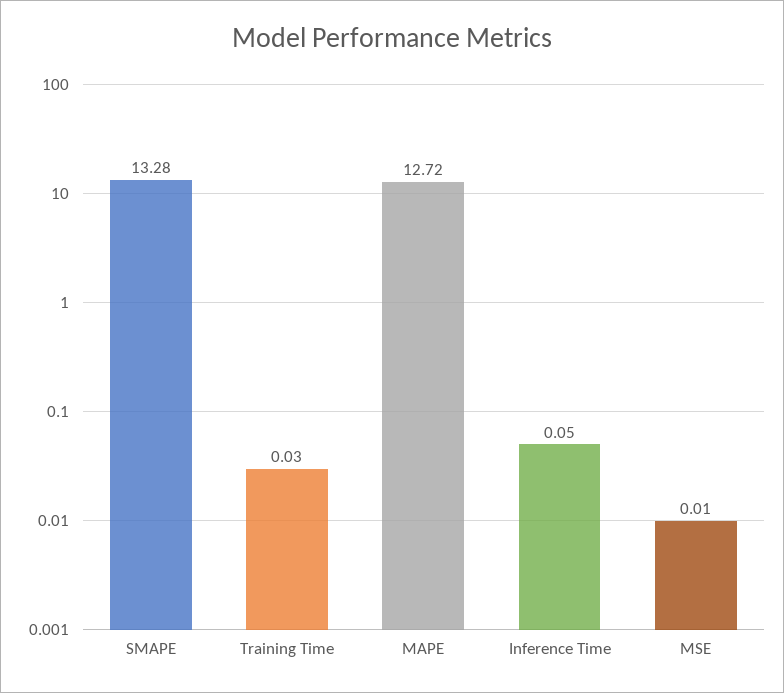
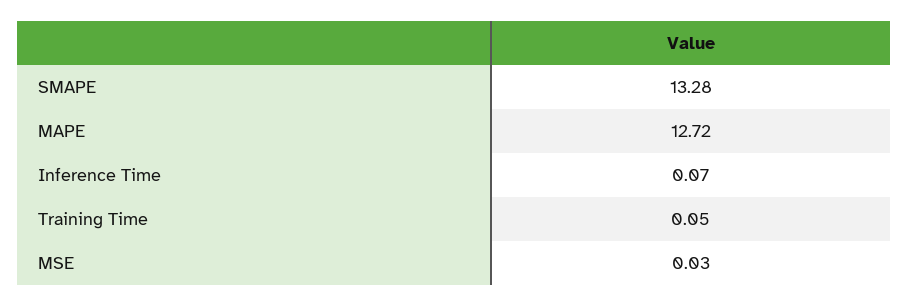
  {
    "SMAPE": 13.28,
-   "Training Time": 0.03,
+   "Training Time": 0.05,
    "MAPE": 12.72,
-   "Inference Time": 0.05,
+   "Inference Time": 0.07,
-   "MSE": 0.01
+   "MSE": 0.03
  }

